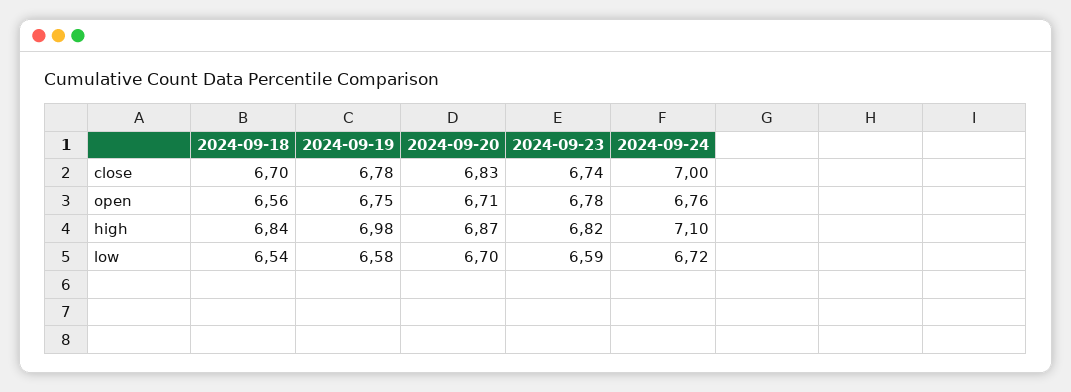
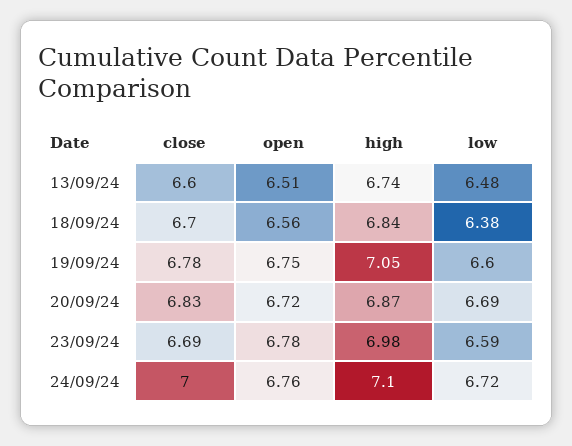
  {
    "2024-09-18": {
      "close": 6.7,
      "open": 6.56,
      "high": 6.84,
-     "low": 6.54
+     "low": 6.38
    },
    "2024-09-19": {
      "close": 6.78,
      "open": 6.75,
-     "high": 6.98,
+     "high": 7.05,
-     "low": 6.58
+     "low": 6.6
    },
    "2024-09-20": {
      "close": 6.83,
-     "open": 6.71,
+     "open": 6.72,
      "high": 6.87,
-     "low": 6.7
+     "low": 6.69
    },
    "2024-09-23": {
-     "close": 6.74,
+     "close": 6.69,
      "open": 6.78,
-     "high": 6.82,
+     "high": 6.98,
      "low": 6.59
    },
    "2024-09-24": {
      "close": 7,
      "open": 6.76,
      "high": 7.1,
      "low": 6.72
-   }
+   },
+   "13/09/24": {
+     "close": 6.6,
+     "open": 6.51,
+     "high": 6.74,
+     "low": 6.48
+   }
  }

